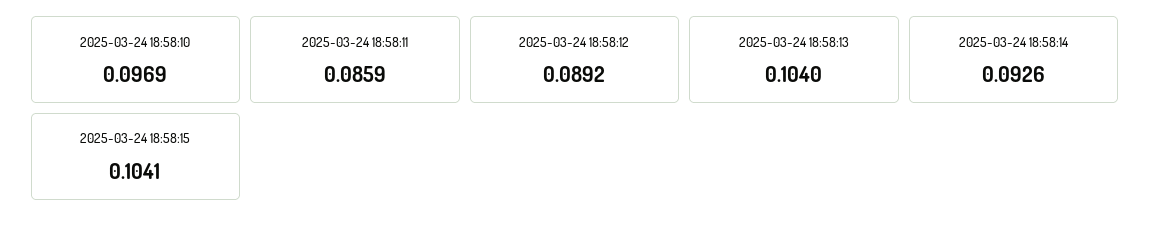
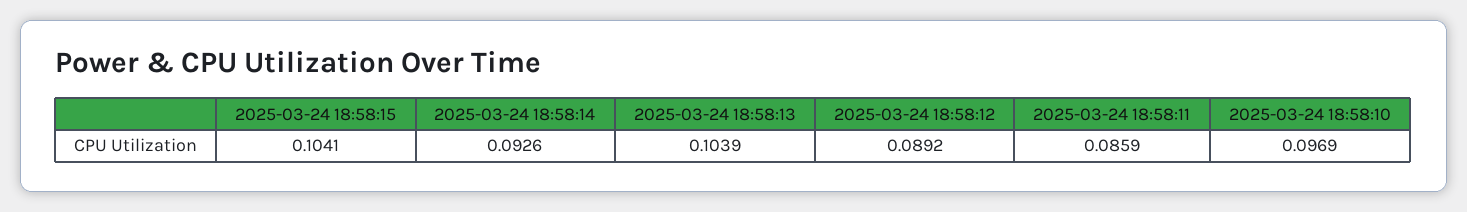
  {
    "2025-03-24 18:58:10": 0.0969,
    "2025-03-24 18:58:11": 0.0859,
    "2025-03-24 18:58:12": 0.0892,
-   "2025-03-24 18:58:13": 0.104,
+   "2025-03-24 18:58:13": 0.1039,
    "2025-03-24 18:58:14": 0.0926,
    "2025-03-24 18:58:15": 0.1041
  }

